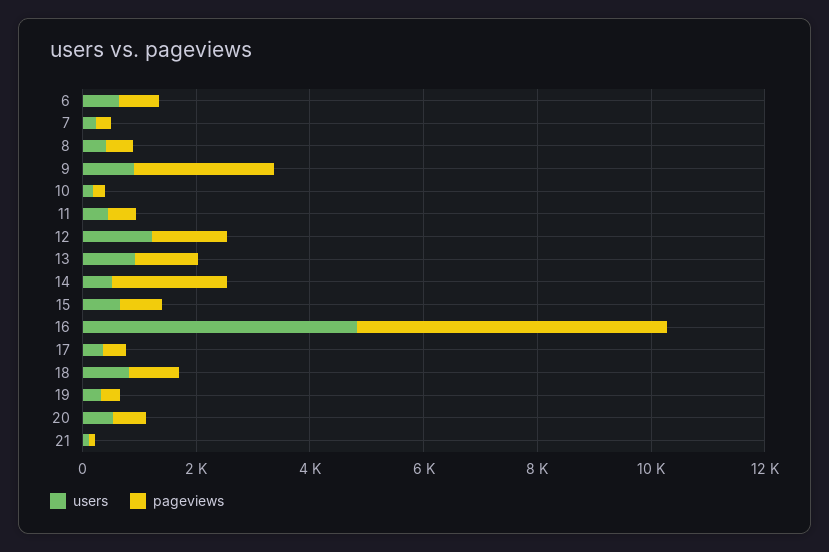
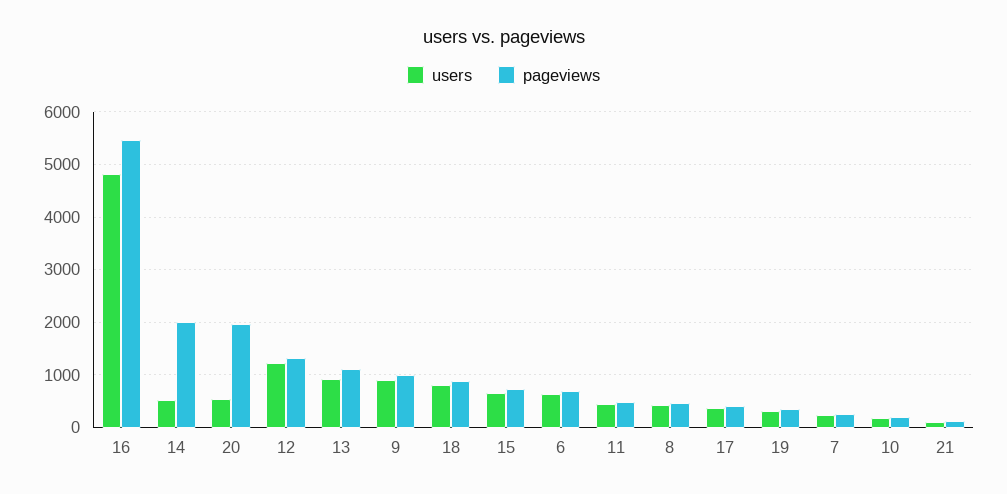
  {
    "users": {
      "6": 600,
      "7": 200,
      "8": 400,
      "9": 1000,
      "10": 200,
      "11": 400,
      "12": 1200,
      "13": 1000,
      "14": 600,
      "15": 600,
      "16": 4800,
      "17": 400,
      "18": 800,
      "19": 400,
      "20": 600,
      "21": 200
    },
    "pageviews": {
      "6": 800,
      "7": 200,
      "8": 400,
-     "9": 2500,
+     "9": 1000,
      "10": 200,
      "11": 400,
      "12": 1400,
      "13": 1200,
      "14": 2000,
      "15": 800,
      "16": 5400,
      "17": 400,
      "18": 800,
      "19": 400,
-     "20": 500,
+     "20": 2000,
      "21": 200
    }
  }

